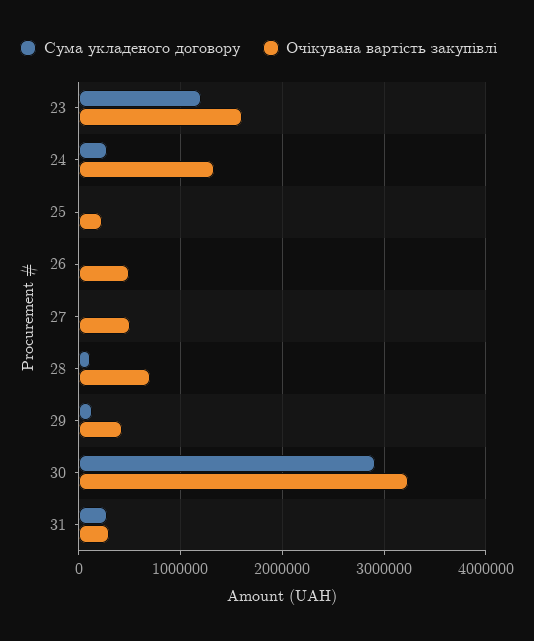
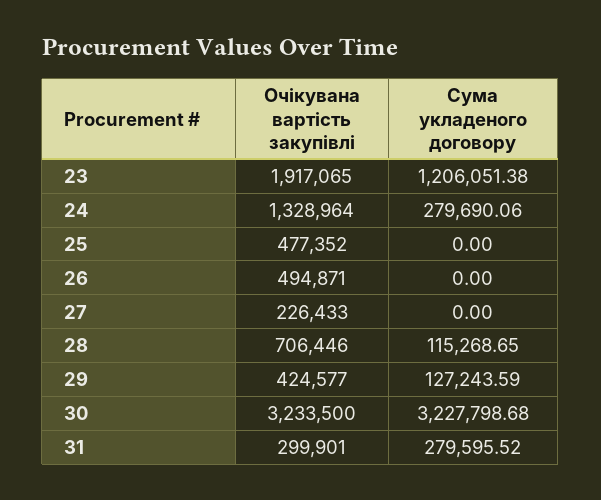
  {
    "Сума укладеного договору": {
      "23": 1206051.38,
      "24": 279690.06,
      "25": 0,
      "26": 0,
      "27": 0,
      "28": 115268.65,
      "29": 127243.59,
-     "30": 2900000,
+     "30": 3227798.68,
      "31": 279595.52
    },
    "Очікувана вартість закупівлі": {
-     "23": 1600000,
+     "23": 1917065,
      "24": 1328964,
-     "25": 200000,
+     "25": 477352,
      "26": 494871,
-     "27": 500000,
+     "27": 226433,
      "28": 706446,
      "29": 424577,
      "30": 3233500,
      "31": 299901
    }
  }

